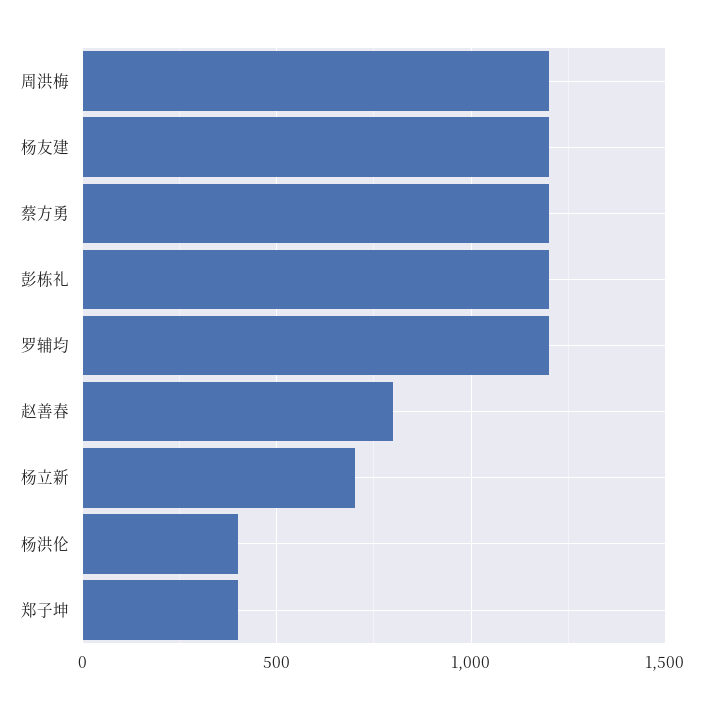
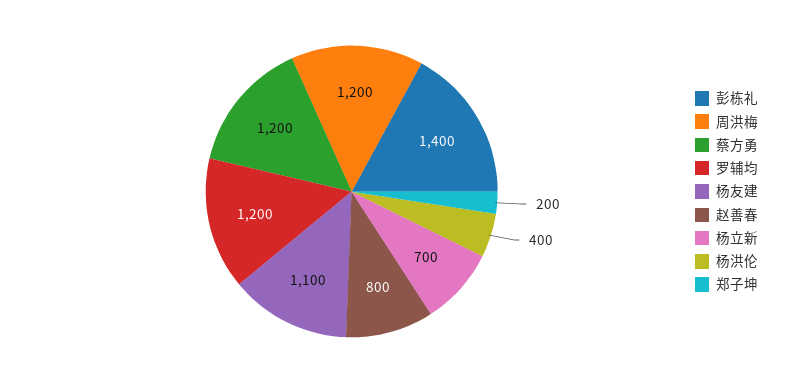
  {
    "周洪梅": 1200,
-   "杨友建": 1200,
+   "杨友建": 1100,
    "蔡方勇": 1200,
-   "彭栋礼": 1200,
+   "彭栋礼": 1400,
    "罗辅均": 1200,
    "赵善春": 800,
    "杨立新": 700,
    "杨洪伦": 400,
-   "郑子坤": 400
+   "郑子坤": 200
  }

